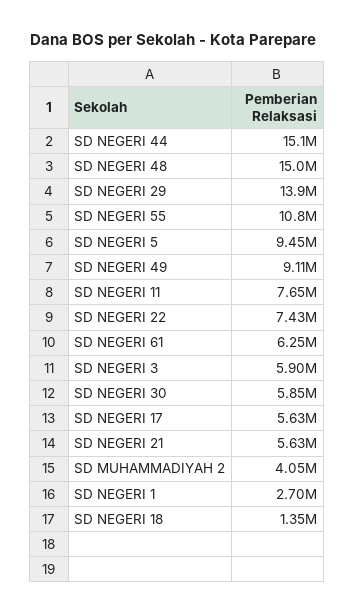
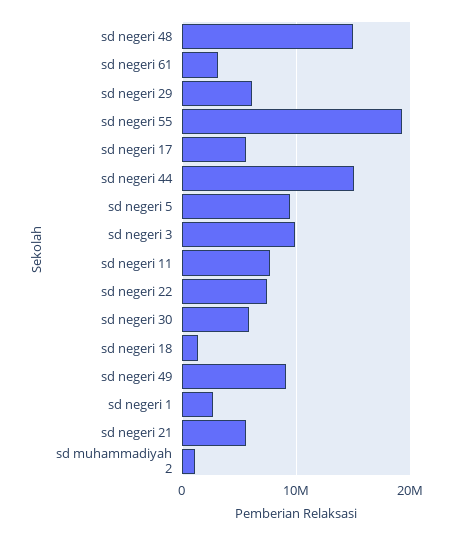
  {
    "SD NEGERI 44": 15100000,
    "SD NEGERI 48": 15000000,
-   "SD NEGERI 29": 13900000,
+   "SD NEGERI 29": 6000000,
-   "SD NEGERI 55": 10800000,
+   "SD NEGERI 55": 19000000,
    "SD NEGERI 5": 9450000,
    "SD NEGERI 49": 9110000,
    "SD NEGERI 11": 7650000,
    "SD NEGERI 22": 7430000,
-   "SD NEGERI 61": 6250000,
+   "SD NEGERI 61": 3000000,
-   "SD NEGERI 3": 5900000,
+   "SD NEGERI 3": 10000000,
    "SD NEGERI 30": 5850000,
    "SD NEGERI 17": 5630000,
    "SD NEGERI 21": 5630000,
-   "SD MUHAMMADIYAH 2": 4050000,
+   "SD MUHAMMADIYAH 2": 1000000,
    "SD NEGERI 1": 2700000,
    "SD NEGERI 18": 1350000
  }

